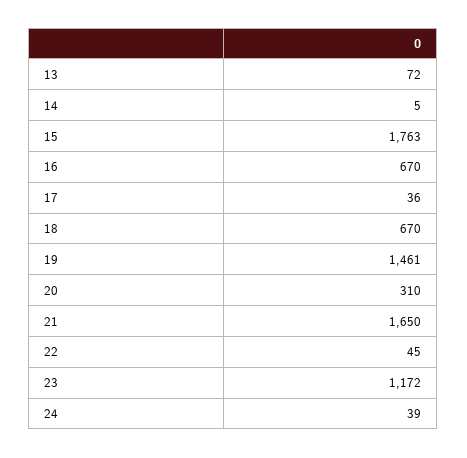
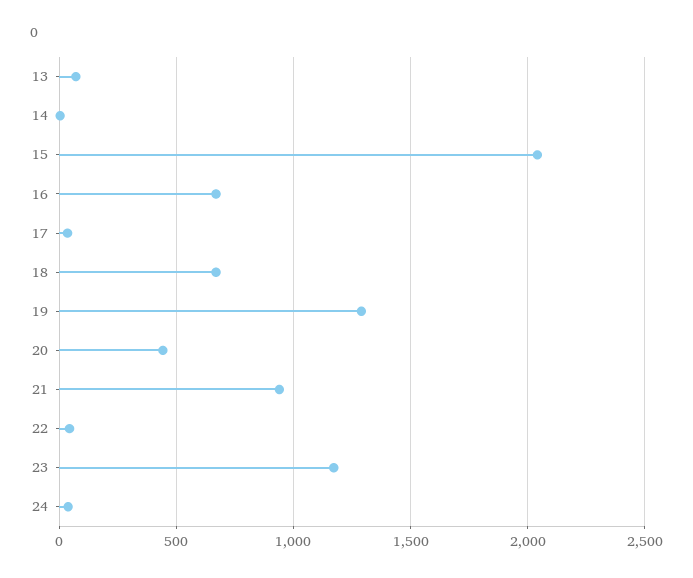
  {
    "13": 72,
    "14": 5,
-   "15": 1763,
+   "15": 2050,
    "16": 670,
    "17": 36,
    "18": 670,
-   "19": 1461,
+   "19": 1300,
-   "20": 310,
+   "20": 450,
-   "21": 1650,
+   "21": 950,
    "22": 45,
    "23": 1172,
    "24": 39
  }

